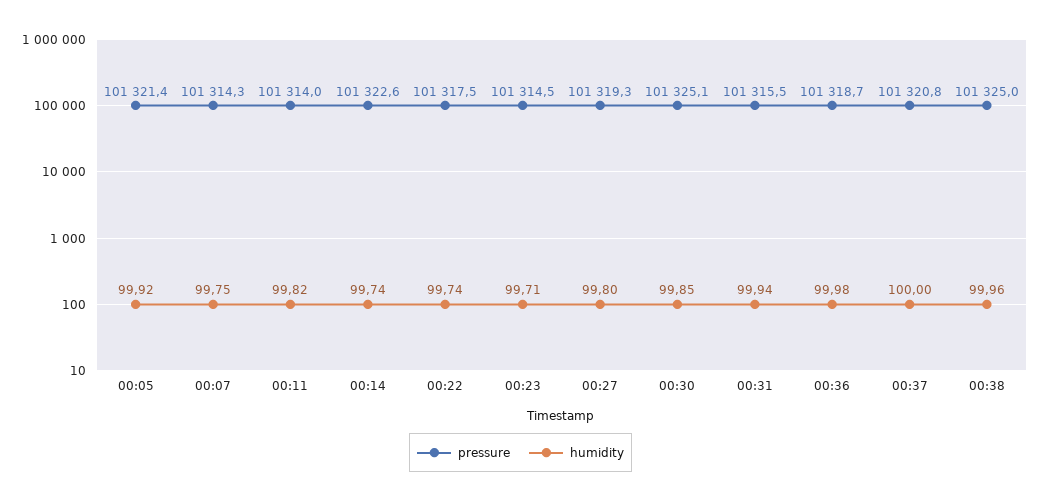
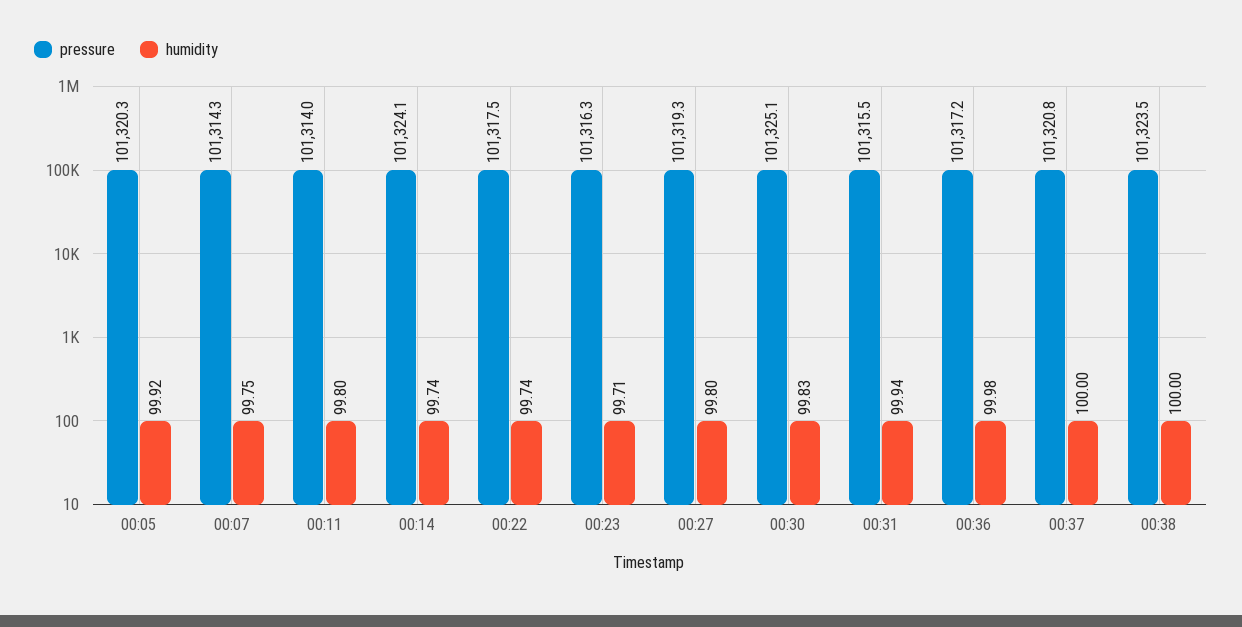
  {
    "pressure": {
-     "00:05": 101321.4,
+     "00:05": 101320.3,
      "00:07": 101314.3,
      "00:11": 101314,
-     "00:14": 101322.6,
+     "00:14": 101324.1,
      "00:22": 101317.5,
-     "00:23": 101314.5,
+     "00:23": 101316.3,
      "00:27": 101319.3,
      "00:30": 101325.1,
      "00:31": 101315.5,
-     "00:36": 101318.7,
+     "00:36": 101317.2,
      "00:37": 101320.8,
-     "00:38": 101325
+     "00:38": 101323.5
    },
    "humidity": {
      "00:05": 99.92,
      "00:07": 99.75,
-     "00:11": 99.82,
+     "00:11": 99.8,
      "00:14": 99.74,
      "00:22": 99.74,
      "00:23": 99.71,
      "00:27": 99.8,
-     "00:30": 99.85,
+     "00:30": 99.83,
      "00:31": 99.94,
      "00:36": 99.98,
      "00:37": 100,
-     "00:38": 99.96
+     "00:38": 100
    }
  }

